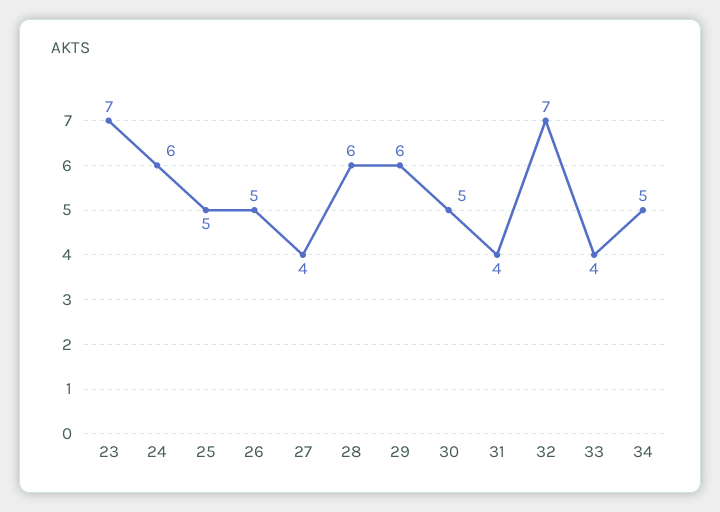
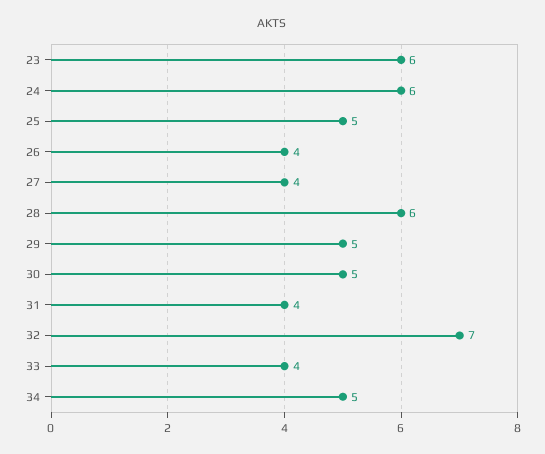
  {
-   "23": 7,
+   "23": 6,
    "24": 6,
    "25": 5,
-   "26": 5,
+   "26": 4,
    "27": 4,
    "28": 6,
-   "29": 6,
+   "29": 5,
    "30": 5,
    "31": 4,
    "32": 7,
    "33": 4,
    "34": 5
  }

